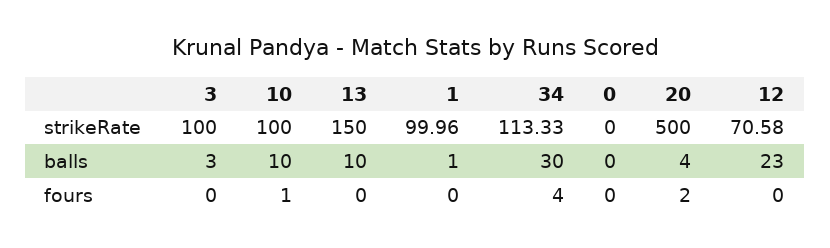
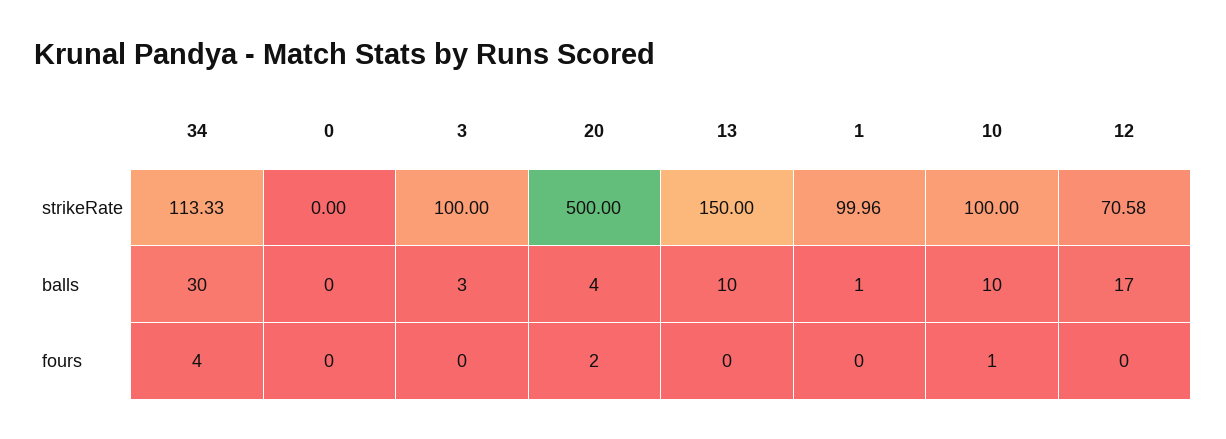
  {
    "3": {
      "strikeRate": 100,
      "balls": 3,
      "fours": 0
    },
    "10": {
      "strikeRate": 100,
      "balls": 10,
      "fours": 1
    },
    "13": {
      "strikeRate": 150,
      "balls": 10,
      "fours": 0
    },
    "1": {
      "strikeRate": 99.96,
      "balls": 1,
      "fours": 0
    },
    "34": {
      "strikeRate": 113.33,
      "balls": 30,
      "fours": 4
    },
    "0": {
      "strikeRate": 0,
      "balls": 0,
      "fours": 0
    },
    "20": {
      "strikeRate": 500,
      "balls": 4,
      "fours": 2
    },
    "12": {
      "strikeRate": 70.58,
-     "balls": 23,
+     "balls": 17,
      "fours": 0
    }
  }

